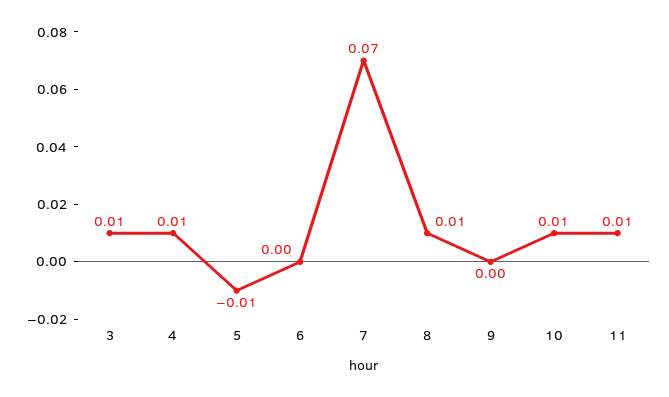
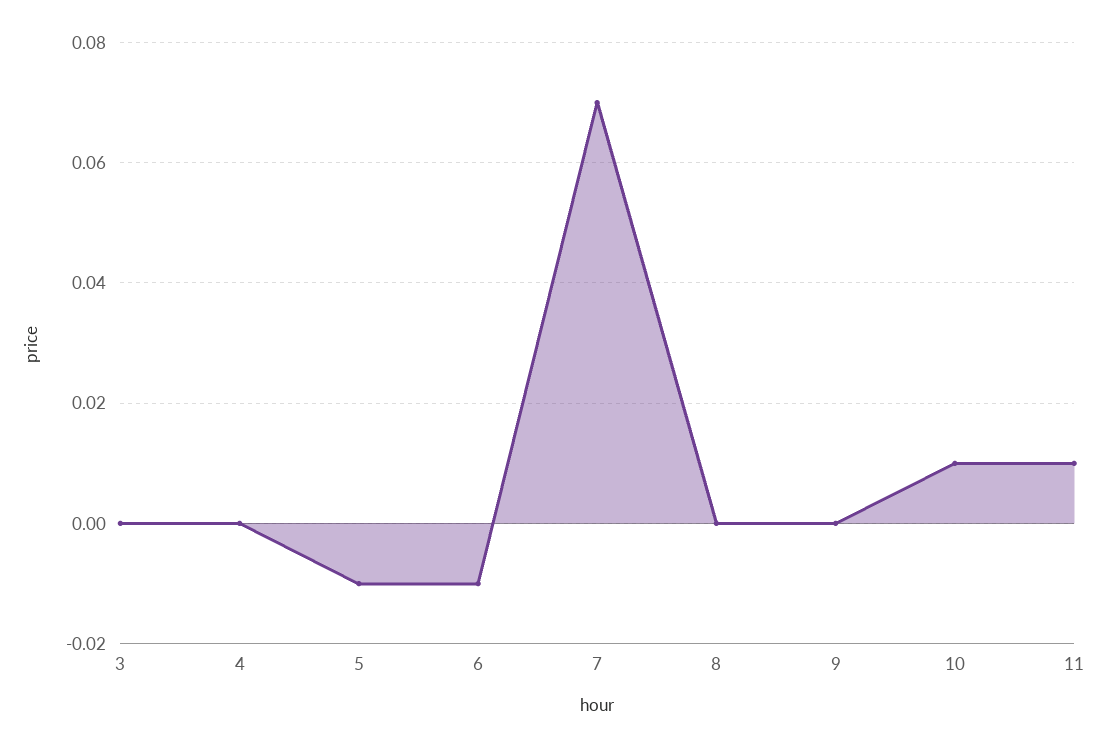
  {
-   "3": 0.01,
+   "3": 0,
-   "4": 0.01,
+   "4": 0,
    "5": -0.01,
-   "6": 0,
+   "6": -0.01,
    "7": 0.07,
-   "8": 0.01,
+   "8": 0,
    "9": 0,
    "10": 0.01,
    "11": 0.01
  }

